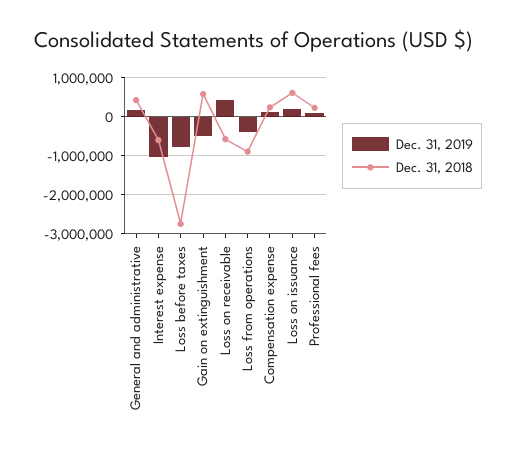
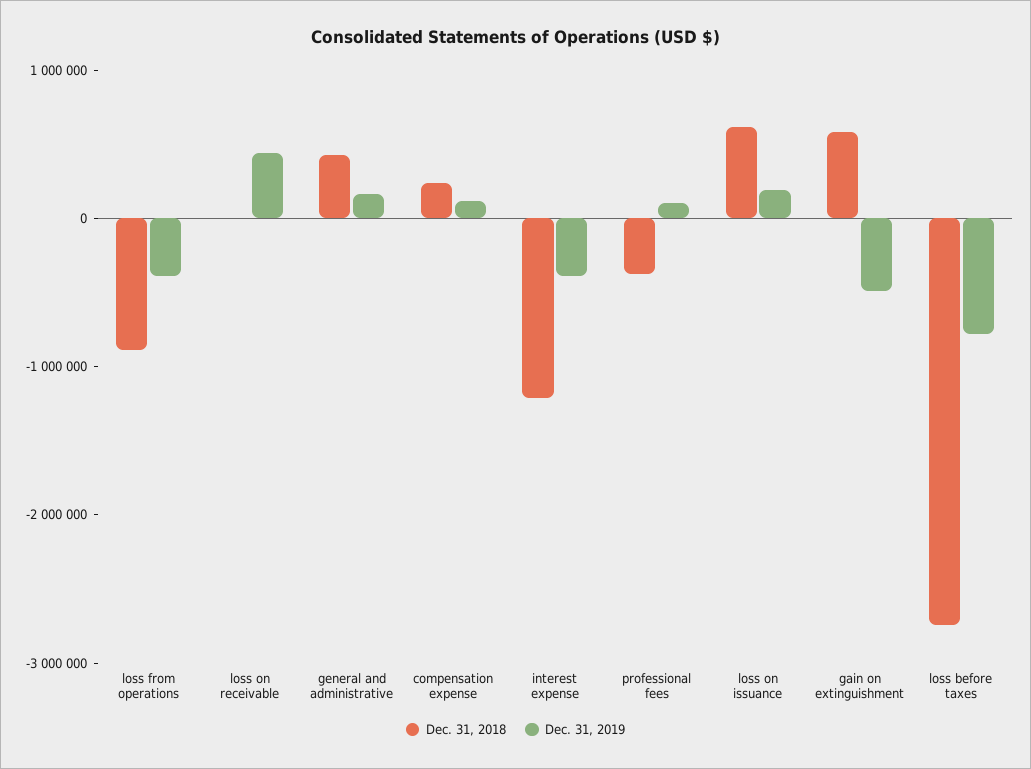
  {
    "Dec. 31, 2019": {
      "General and administrative": 200000,
-     "Interest expense": -1000000,
+     "Interest expense": -400000,
      "Loss before taxes": -800000,
      "Gain on extinguishment": -400000,
      "Loss on receivable": 400000,
      "Loss from operations": -400000,
      "Compensation expense": 200000,
      "Loss on issuance": 200000,
      "Professional fees": 200000
    },
    "Dec. 31, 2018": {
      "General and administrative": 400000,
-     "Interest expense": -600000,
+     "Interest expense": -1200000,
      "Loss before taxes": -2800000,
      "Gain on extinguishment": 600000,
-     "Loss on receivable": -600000,
+     "Loss on receivable": 0,
      "Loss from operations": -800000,
      "Compensation expense": 200000,
      "Loss on issuance": 600000,
-     "Professional fees": 200000
+     "Professional fees": -400000
    }
  }

